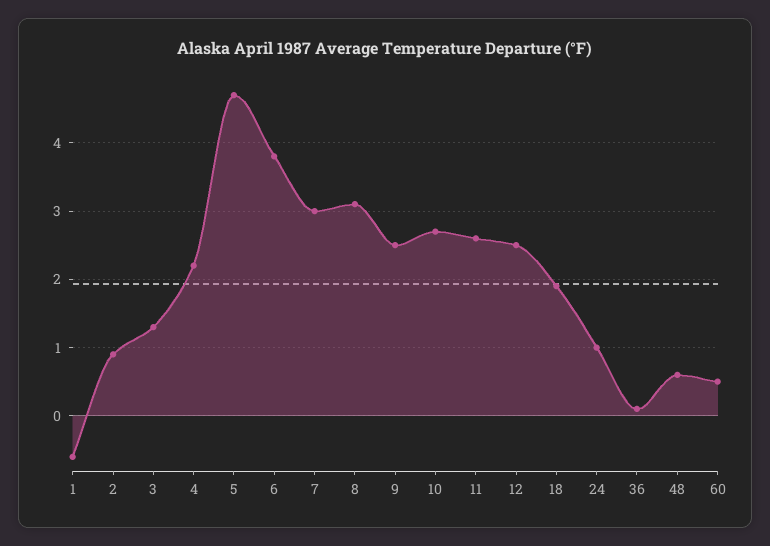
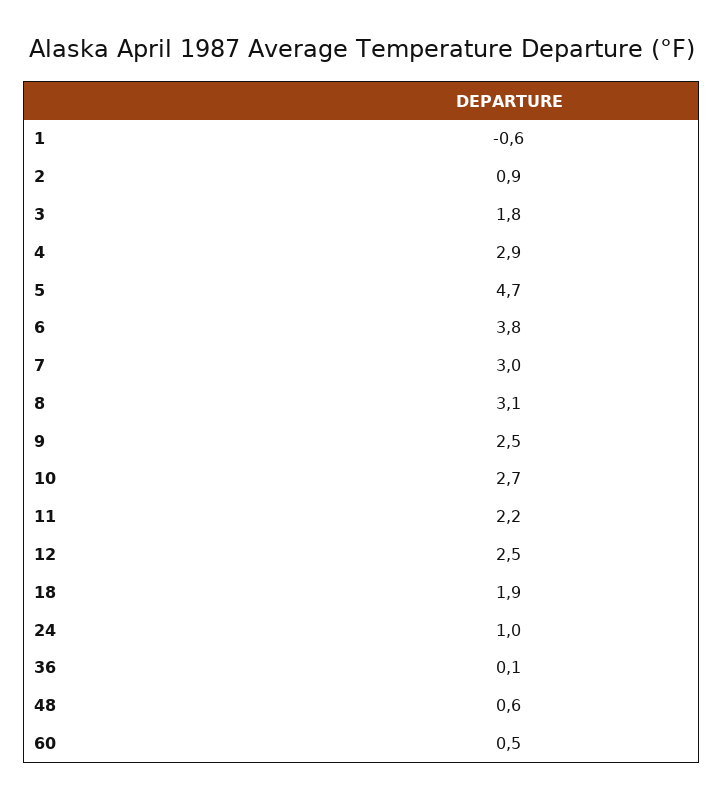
  {
    "1": -0.6,
    "2": 0.9,
-   "3": 1.3,
+   "3": 1.8,
-   "4": 2.2,
+   "4": 2.9,
    "5": 4.7,
    "6": 3.8,
    "7": 3,
    "8": 3.1,
    "9": 2.5,
    "10": 2.7,
-   "11": 2.6,
+   "11": 2.2,
    "12": 2.5,
    "18": 1.9,
    "24": 1,
    "36": 0.1,
    "48": 0.6,
    "60": 0.5
  }

